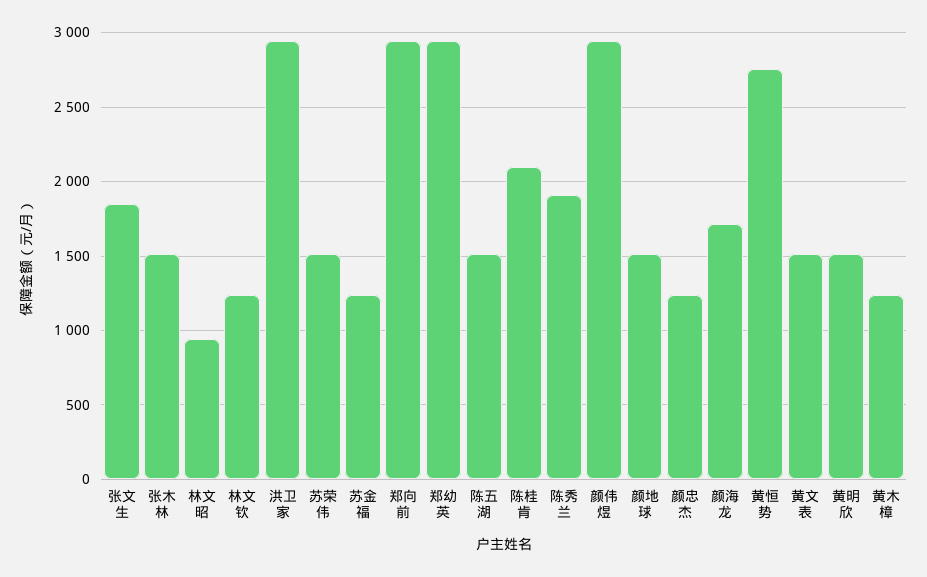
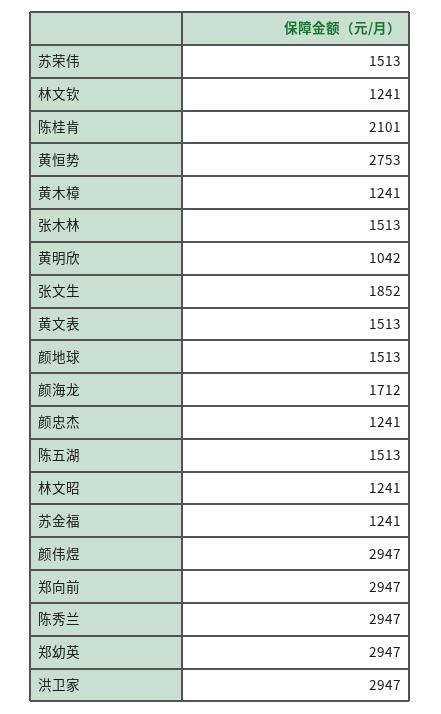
  {
    "张文生": 1852,
    "张木林": 1513,
-   "林文昭": 950,
+   "林文昭": 1241,
    "林文钦": 1241,
    "洪卫家": 2947,
    "苏荣伟": 1513,
    "苏金福": 1241,
    "郑向前": 2947,
    "郑幼英": 2947,
    "陈五湖": 1513,
    "陈桂肯": 2101,
-   "陈秀兰": 1900,
+   "陈秀兰": 2947,
    "颜伟煜": 2947,
    "颜地球": 1513,
    "颜忠杰": 1241,
    "颜海龙": 1712,
    "黄恒势": 2753,
    "黄文表": 1513,
-   "黄明欣": 1500,
+   "黄明欣": 1042,
    "黄木樟": 1241
  }

